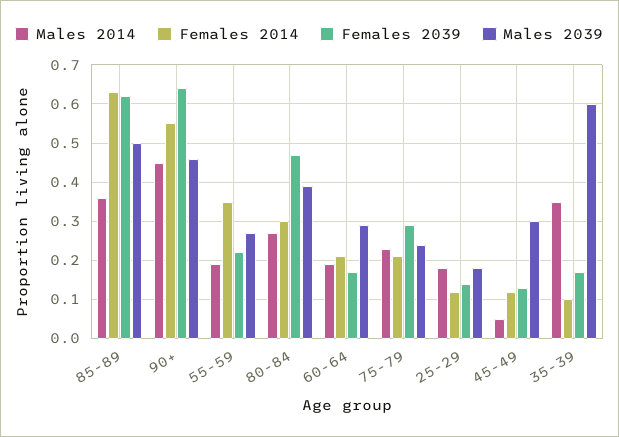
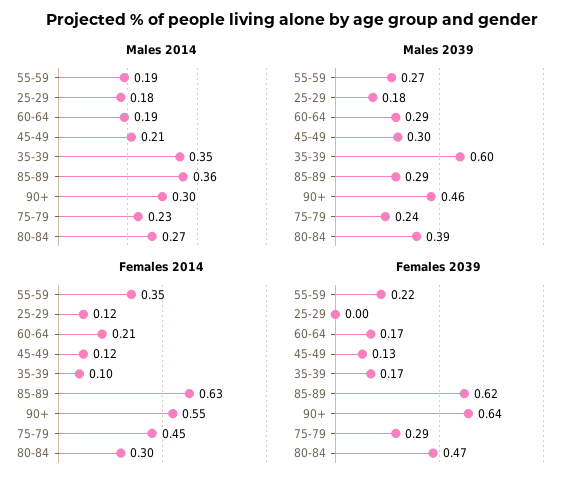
  {
    "Males 2014": {
      "85-89": 0.36,
-     "90+": 0.45,
+     "90+": 0.3,
      "55-59": 0.19,
      "80-84": 0.27,
      "60-64": 0.19,
      "75-79": 0.23,
      "25-29": 0.18,
-     "45-49": 0.05,
+     "45-49": 0.21,
      "35-39": 0.35
    },
    "Females 2014": {
      "85-89": 0.63,
      "90+": 0.55,
      "55-59": 0.35,
      "80-84": 0.3,
      "60-64": 0.21,
-     "75-79": 0.2,
+     "75-79": 0.45,
      "25-29": 0.12,
      "45-49": 0.12,
      "35-39": 0.1
    },
    "Females 2039": {
      "85-89": 0.62,
      "90+": 0.64,
      "55-59": 0.22,
      "80-84": 0.47,
      "60-64": 0.17,
      "75-79": 0.29,
-     "25-29": 0.15,
+     "25-29": 0,
      "45-49": 0.13,
      "35-39": 0.17
    },
    "Males 2039": {
-     "85-89": 0.5,
+     "85-89": 0.29,
      "90+": 0.46,
      "55-59": 0.27,
      "80-84": 0.39,
      "60-64": 0.29,
      "75-79": 0.24,
      "25-29": 0.18,
      "45-49": 0.3,
      "35-39": 0.6
    }
  }

